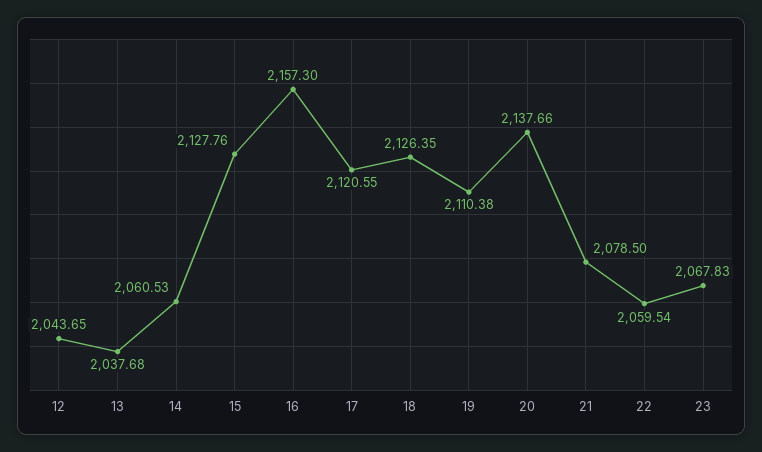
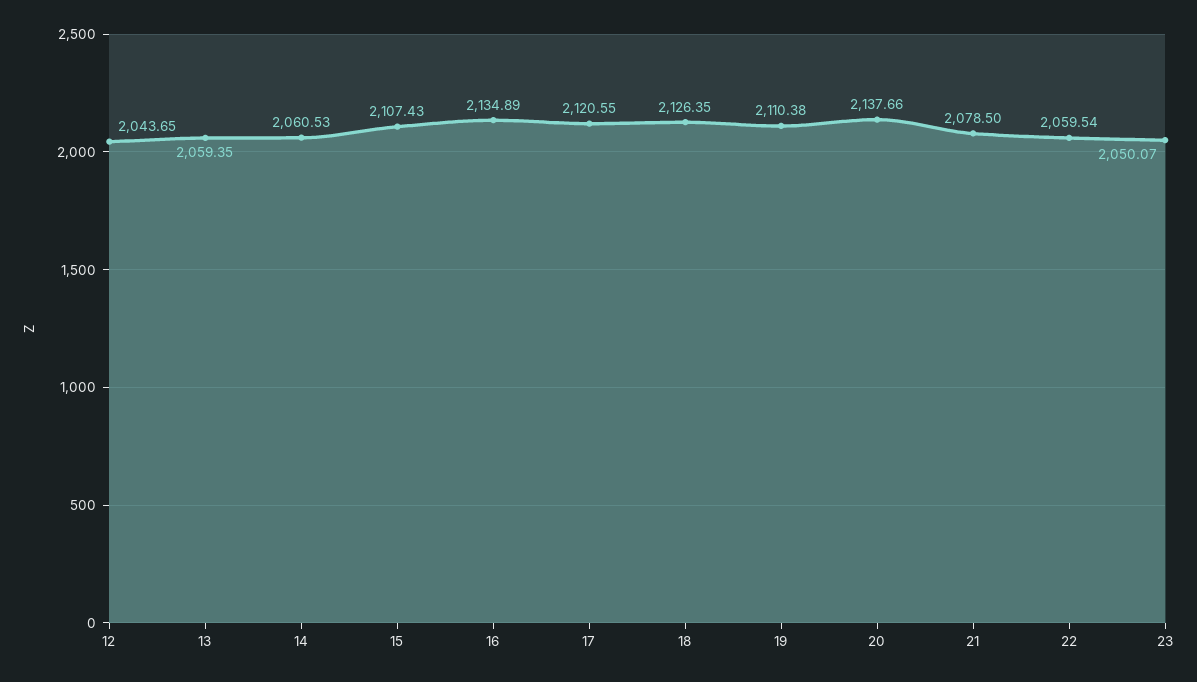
  {
    "12": 2043.65,
-   "13": 2037.68,
+   "13": 2059.35,
    "14": 2060.53,
-   "15": 2127.76,
+   "15": 2107.43,
-   "16": 2157.3,
+   "16": 2134.89,
    "17": 2120.55,
    "18": 2126.35,
    "19": 2110.38,
    "20": 2137.66,
    "21": 2078.5,
    "22": 2059.54,
-   "23": 2067.83
+   "23": 2050.07
  }

